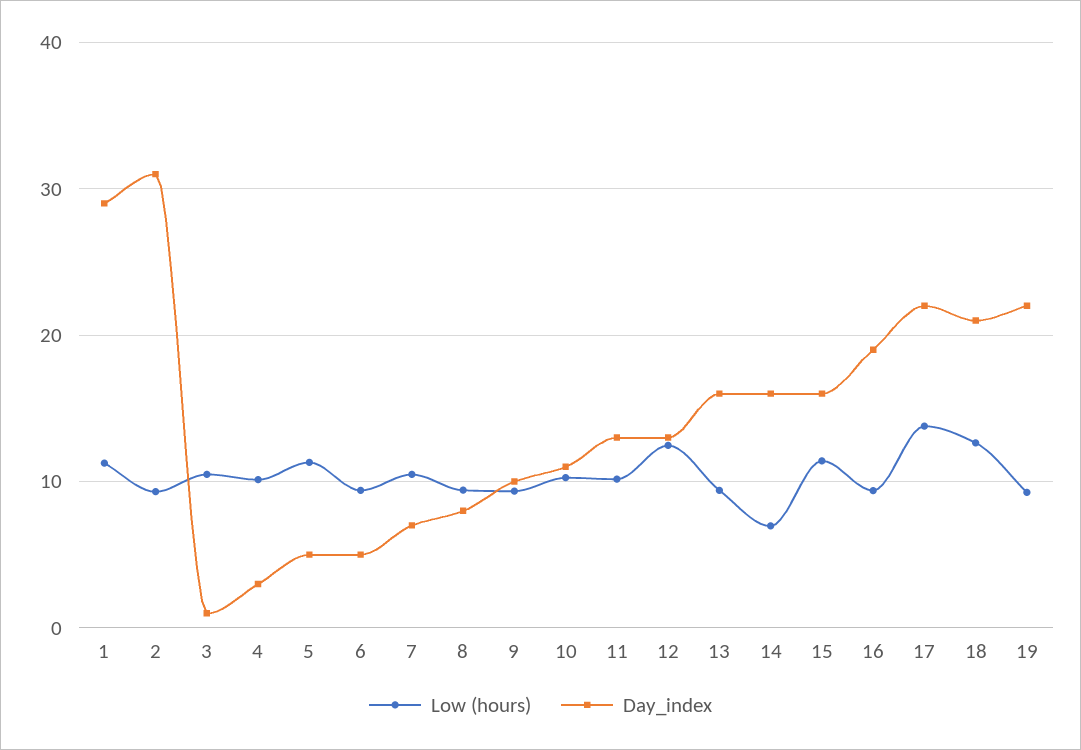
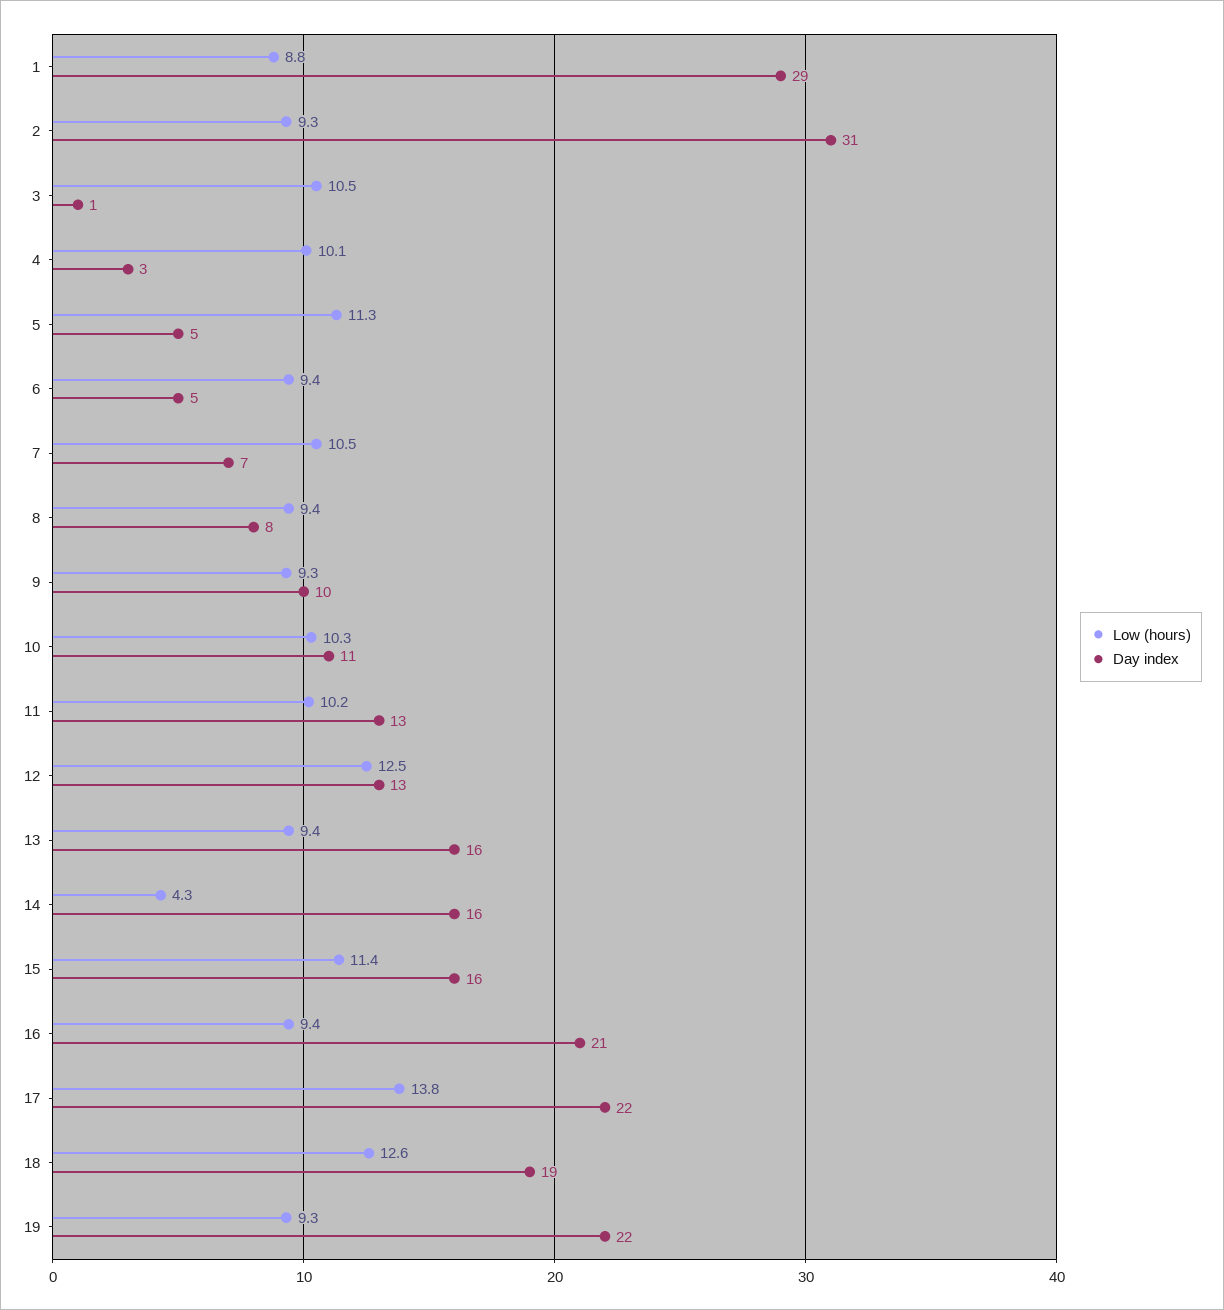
  {
    "Low (hours)": {
-     "1": 11,
+     "1": 8.8,
      "2": 9.3,
      "3": 10.5,
      "4": 10.1,
      "5": 11.3,
      "6": 9.4,
      "7": 10.5,
      "8": 9.4,
      "9": 9.3,
      "10": 10.3,
      "11": 10.2,
      "12": 12.5,
      "13": 9.4,
-     "14": 7,
+     "14": 4.3,
      "15": 11.4,
      "16": 9.4,
      "17": 13.8,
      "18": 12.6,
      "19": 9.3
    },
    "Day_index": {
      "1": 29,
      "2": 31,
      "3": 1,
      "4": 3,
      "5": 5,
      "6": 5,
      "7": 7,
      "8": 8,
      "9": 10,
      "10": 11,
      "11": 13,
      "12": 13,
      "13": 16,
      "14": 16,
      "15": 16,
-     "16": 19,
+     "16": 21,
      "17": 22,
-     "18": 21,
+     "18": 19,
      "19": 22
    }
  }

